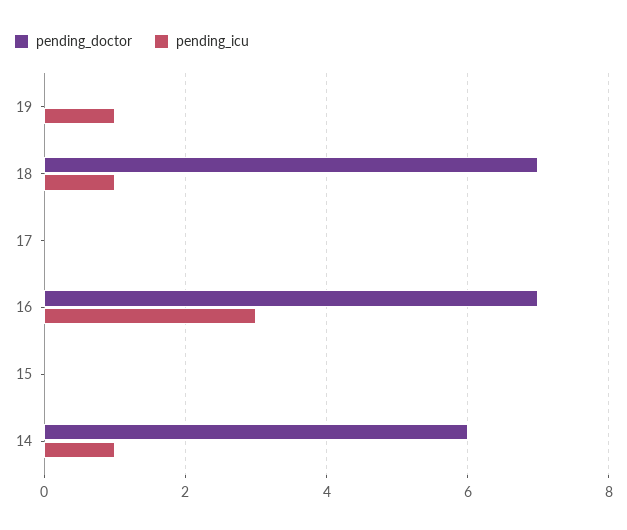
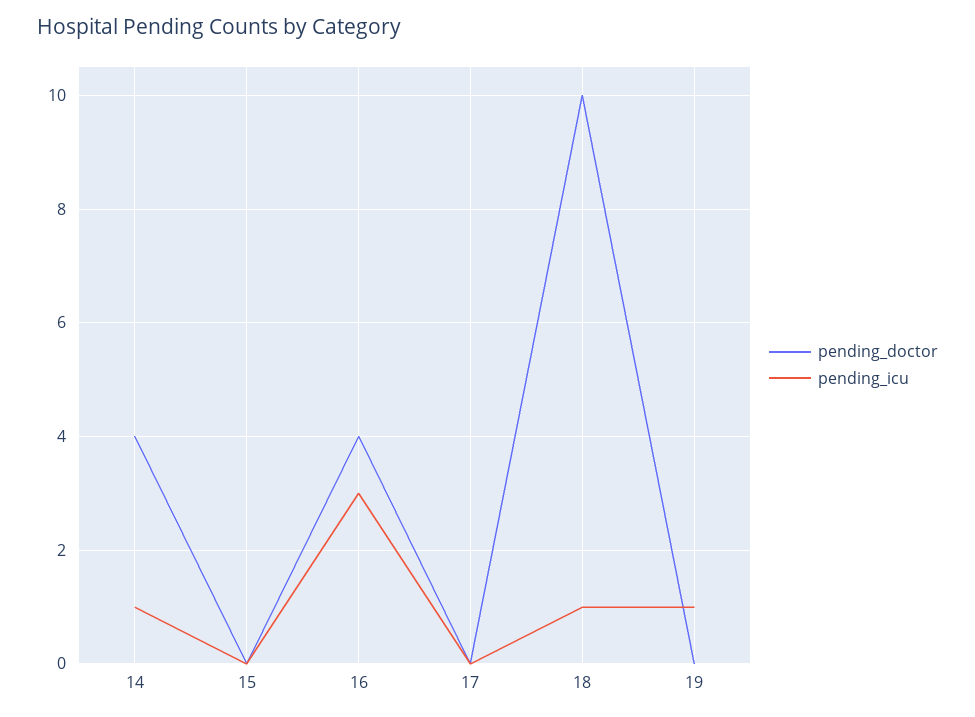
  {
    "pending_doctor": {
      "19": 0,
-     "18": 7,
+     "18": 10,
      "17": 0,
-     "16": 7,
+     "16": 4,
      "15": 0,
-     "14": 6
+     "14": 4
    },
    "pending_icu": {
      "19": 1,
      "18": 1,
      "17": 0,
      "16": 3,
      "15": 0,
      "14": 1
    }
  }

